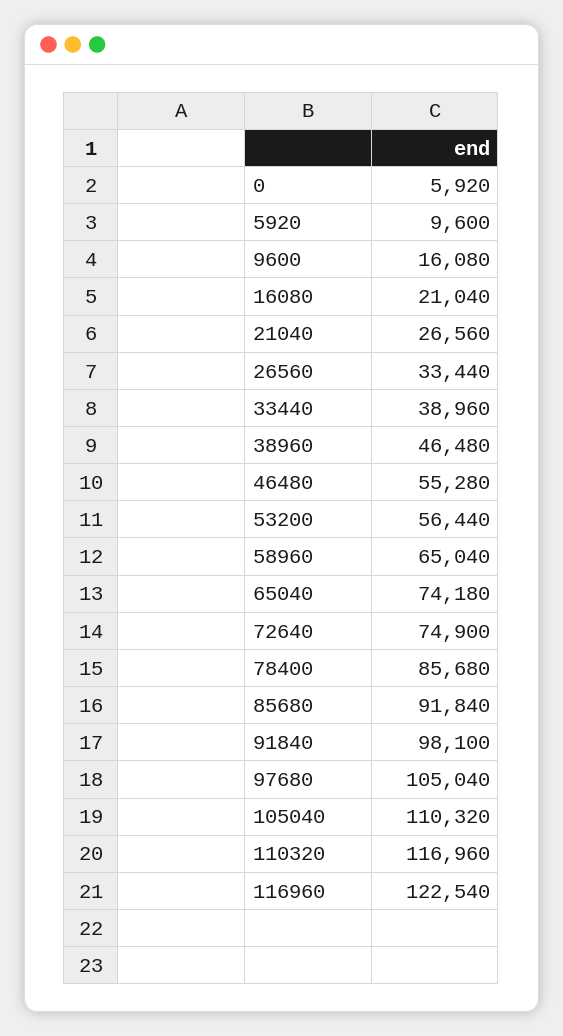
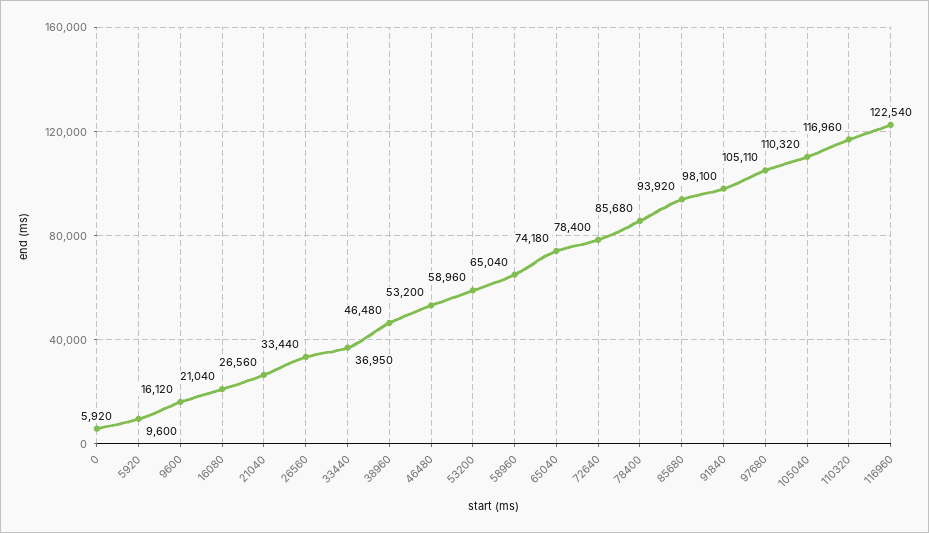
  {
    "0": 5920,
    "5920": 9600,
-   "9600": 16080,
+   "9600": 16120,
    "16080": 21040,
    "21040": 26560,
    "26560": 33440,
-   "33440": 38960,
+   "33440": 36950,
    "38960": 46480,
-   "46480": 55280,
+   "46480": 53200,
-   "53200": 56440,
+   "53200": 58960,
    "58960": 65040,
    "65040": 74180,
-   "72640": 74900,
+   "72640": 78400,
    "78400": 85680,
-   "85680": 91840,
+   "85680": 93920,
    "91840": 98100,
-   "97680": 105040,
+   "97680": 105110,
    "105040": 110320,
    "110320": 116960,
    "116960": 122540
  }

